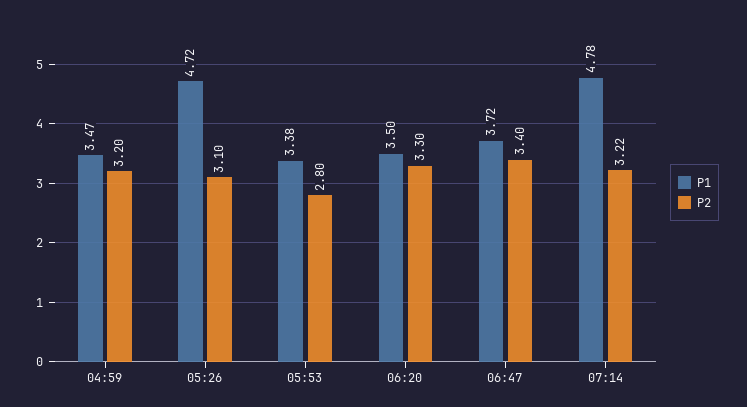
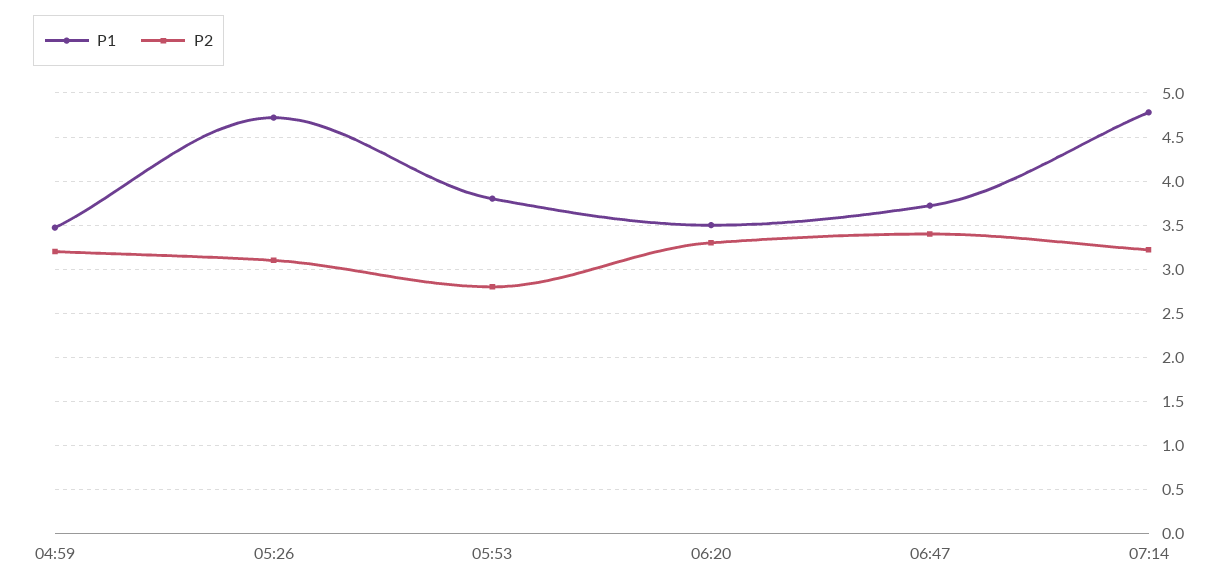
  {
    "P1": {
      "04:59": 3.47,
      "05:26": 4.72,
-     "05:53": 3.38,
+     "05:53": 3.8,
      "06:20": 3.5,
      "06:47": 3.72,
      "07:14": 4.78
    },
    "P2": {
      "04:59": 3.2,
      "05:26": 3.1,
      "05:53": 2.8,
      "06:20": 3.3,
      "06:47": 3.4,
      "07:14": 3.22
    }
  }

